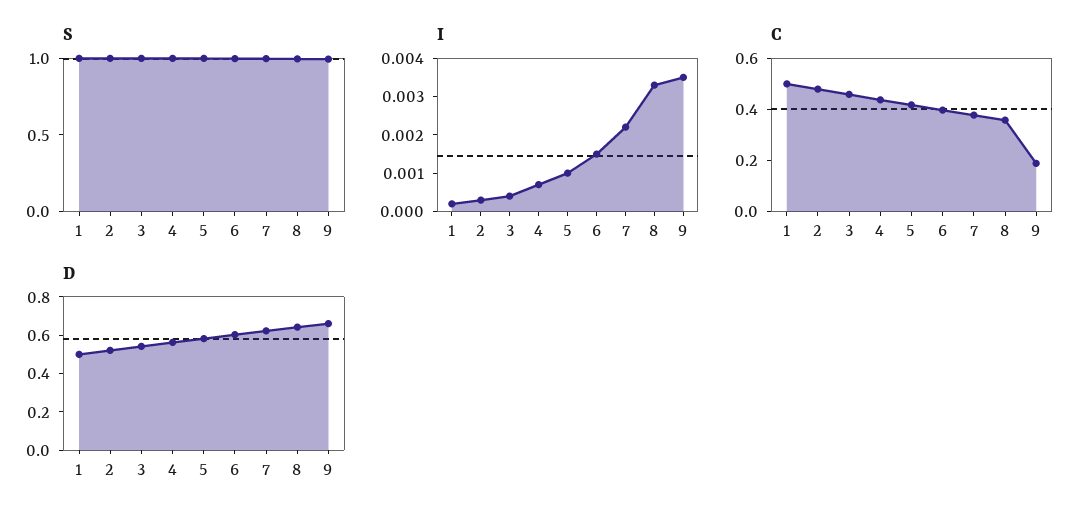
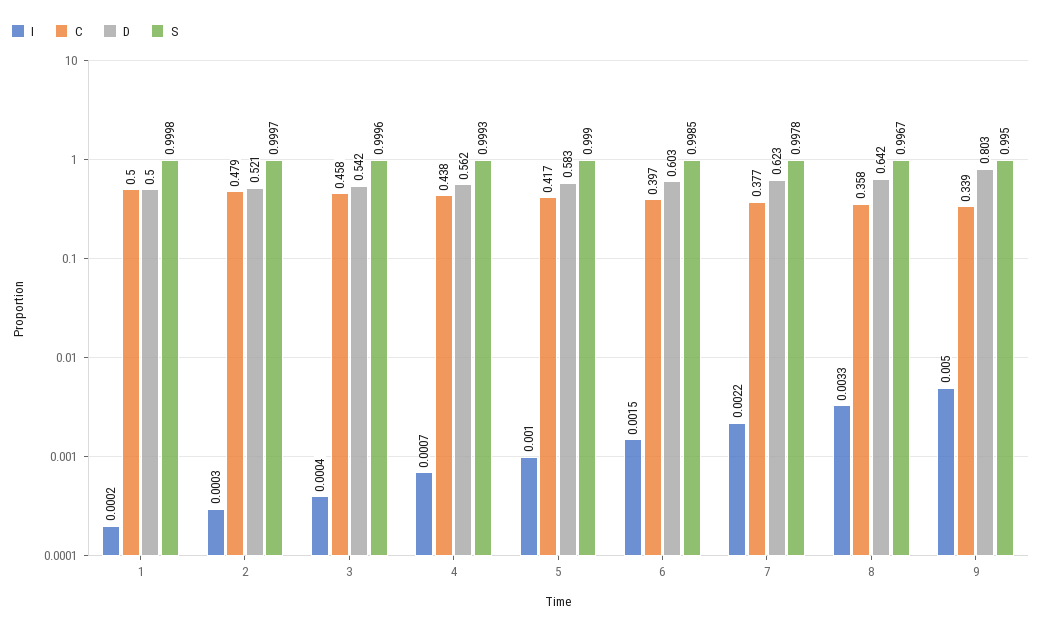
  {
    "S": {
      "1": 0.9998,
      "2": 0.9997,
      "3": 0.9996,
      "4": 0.9993,
      "5": 0.999,
      "6": 0.9985,
      "7": 0.9978,
      "8": 0.9967,
      "9": 0.995
    },
    "I": {
      "1": 0.0002,
      "2": 0.0003,
      "3": 0.0004,
      "4": 0.0007,
      "5": 0.001,
      "6": 0.0015,
      "7": 0.0022,
      "8": 0.0033,
-     "9": 0.0035
+     "9": 0.005
    },
    "C": {
      "1": 0.5,
      "2": 0.479,
      "3": 0.458,
      "4": 0.438,
      "5": 0.417,
      "6": 0.397,
      "7": 0.377,
      "8": 0.358,
-     "9": 0.2
+     "9": 0.339
    },
    "D": {
      "1": 0.5,
      "2": 0.521,
      "3": 0.542,
      "4": 0.562,
      "5": 0.583,
      "6": 0.603,
      "7": 0.623,
      "8": 0.642,
-     "9": 0.65
+     "9": 0.803
    }
  }

